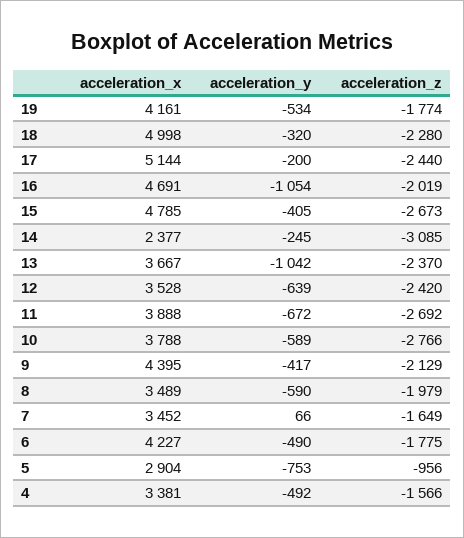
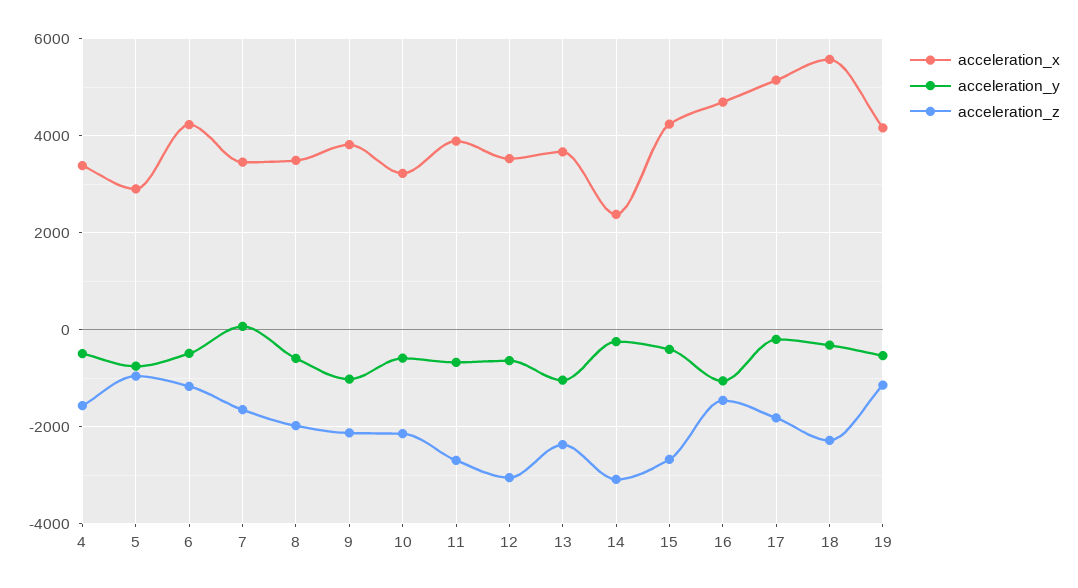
  {
    "acceleration_x": {
      "19": 4161,
-     "18": 4998,
+     "18": 5600,
      "17": 5144,
      "16": 4691,
-     "15": 4785,
+     "15": 4200,
      "14": 2377,
      "13": 3667,
      "12": 3528,
      "11": 3888,
-     "10": 3788,
+     "10": 3200,
-     "9": 4395,
+     "9": 3800,
      "8": 3489,
      "7": 3452,
      "6": 4227,
      "5": 2904,
      "4": 3381
    },
    "acceleration_y": {
      "19": -534,
      "18": -320,
      "17": -200,
      "16": -1054,
      "15": -405,
      "14": -245,
      "13": -1042,
      "12": -639,
      "11": -672,
      "10": -589,
-     "9": -417,
+     "9": -1000,
      "8": -590,
      "7": 66,
      "6": -490,
      "5": -753,
      "4": -492
    },
    "acceleration_z": {
-     "19": -1774,
+     "19": -1200,
      "18": -2280,
-     "17": -2440,
+     "17": -1800,
-     "16": -2019,
+     "16": -1400,
      "15": -2673,
      "14": -3085,
      "13": -2370,
-     "12": -2420,
+     "12": -3000,
      "11": -2692,
-     "10": -2766,
+     "10": -2200,
      "9": -2129,
      "8": -1979,
      "7": -1649,
-     "6": -1775,
+     "6": -1200,
      "5": -956,
      "4": -1566
    }
  }

